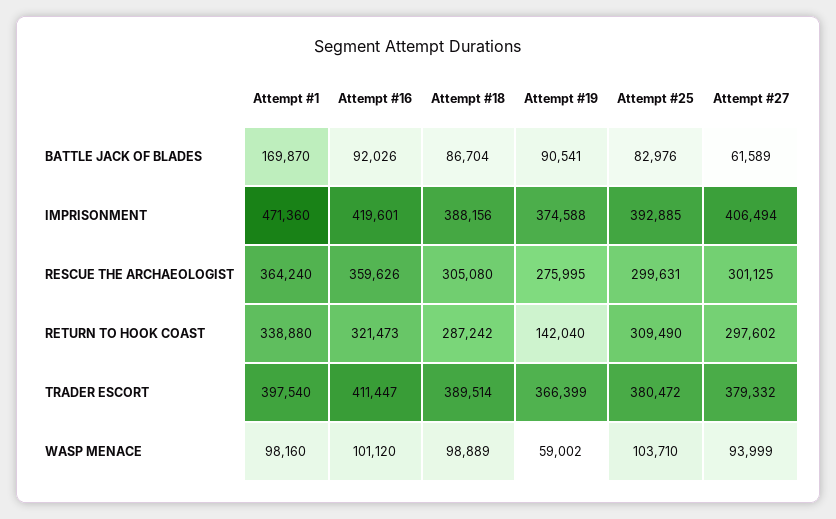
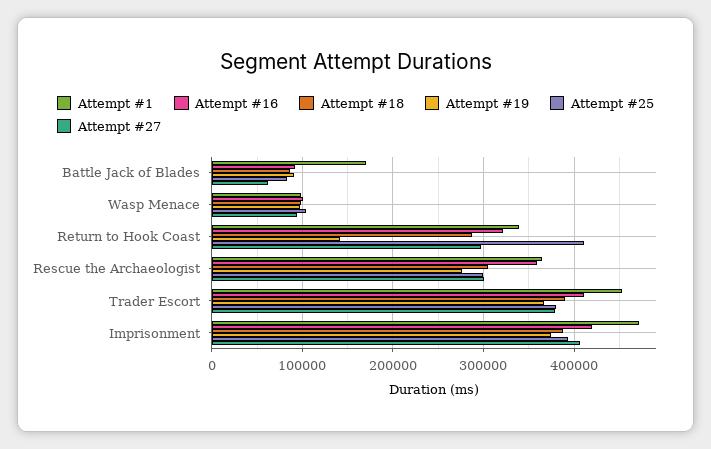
  {
    "Attempt #1": {
      "BATTLE JACK OF BLADES": 169870,
      "IMPRISONMENT": 471360,
      "RESCUE THE ARCHAEOLOGIST": 364240,
      "RETURN TO HOOK COAST": 338880,
-     "TRADER ESCORT": 397540,
+     "TRADER ESCORT": 450000,
      "WASP MENACE": 98160
    },
    "Attempt #16": {
      "BATTLE JACK OF BLADES": 92026,
      "IMPRISONMENT": 419601,
      "RESCUE THE ARCHAEOLOGIST": 359626,
      "RETURN TO HOOK COAST": 321473,
      "TRADER ESCORT": 411447,
      "WASP MENACE": 101120
    },
    "Attempt #18": {
      "BATTLE JACK OF BLADES": 86704,
      "IMPRISONMENT": 388156,
      "RESCUE THE ARCHAEOLOGIST": 305080,
      "RETURN TO HOOK COAST": 287242,
      "TRADER ESCORT": 389514,
      "WASP MENACE": 98889
    },
    "Attempt #19": {
      "BATTLE JACK OF BLADES": 90541,
      "IMPRISONMENT": 374588,
      "RESCUE THE ARCHAEOLOGIST": 275995,
      "RETURN TO HOOK COAST": 142040,
      "TRADER ESCORT": 366399,
-     "WASP MENACE": 59002
+     "WASP MENACE": 100000
    },
    "Attempt #25": {
      "BATTLE JACK OF BLADES": 82976,
      "IMPRISONMENT": 392885,
      "RESCUE THE ARCHAEOLOGIST": 299631,
-     "RETURN TO HOOK COAST": 309490,
+     "RETURN TO HOOK COAST": 410000,
      "TRADER ESCORT": 380472,
      "WASP MENACE": 103710
    },
    "Attempt #27": {
      "BATTLE JACK OF BLADES": 61589,
      "IMPRISONMENT": 406494,
      "RESCUE THE ARCHAEOLOGIST": 301125,
      "RETURN TO HOOK COAST": 297602,
      "TRADER ESCORT": 379332,
      "WASP MENACE": 93999
    }
  }

